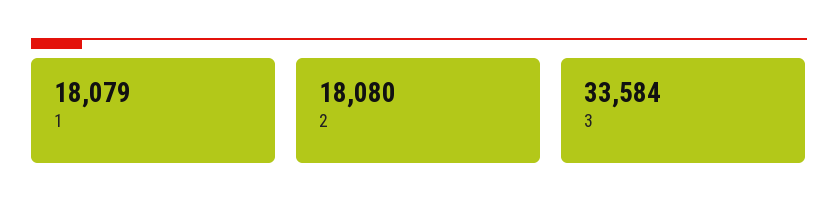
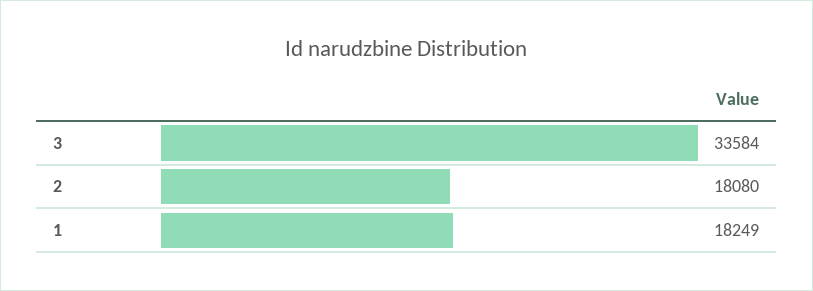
  {
-   "1": 18079,
+   "1": 18249,
    "2": 18080,
    "3": 33584
  }

